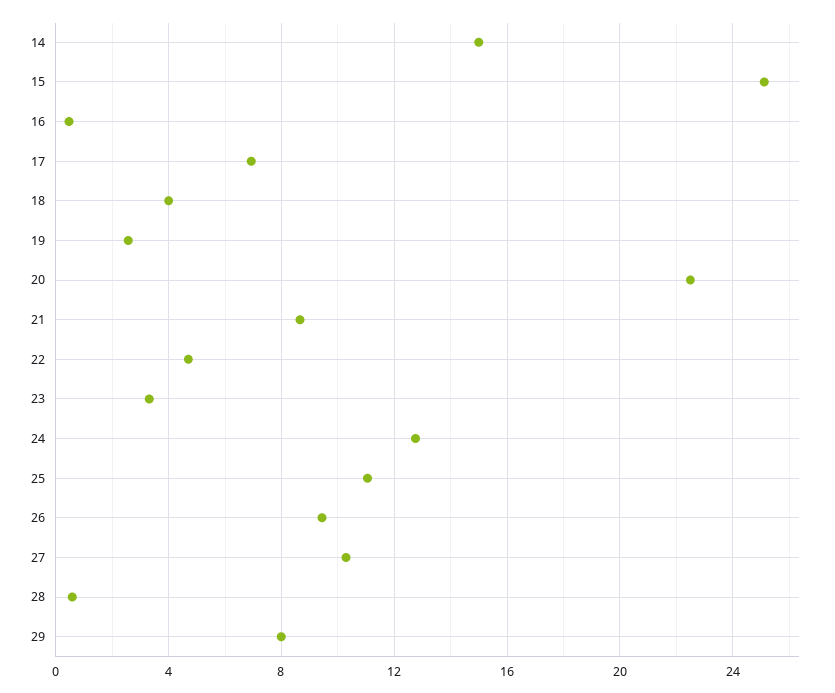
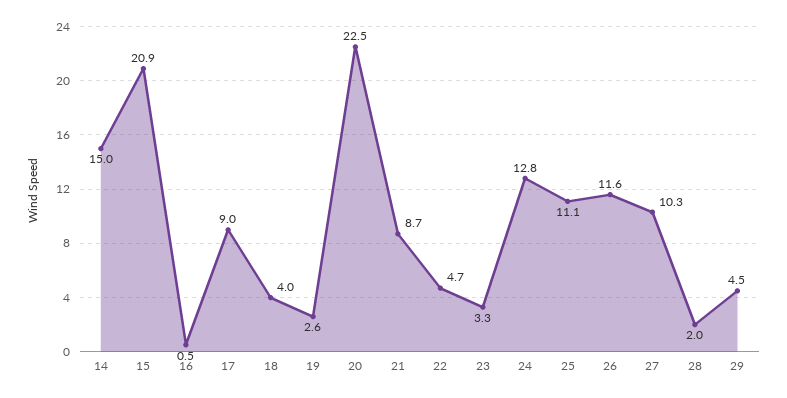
  {
    "14": 15,
-   "15": 25,
+   "15": 20.9,
    "16": 0.5,
-   "17": 7,
+   "17": 9,
    "18": 4,
    "19": 2.6,
    "20": 22.5,
    "21": 8.7,
    "22": 4.7,
    "23": 3.3,
    "24": 12.8,
    "25": 11.1,
-   "26": 9.5,
+   "26": 11.6,
    "27": 10.3,
-   "28": 0.5,
+   "28": 2,
-   "29": 8
+   "29": 4.5
  }

